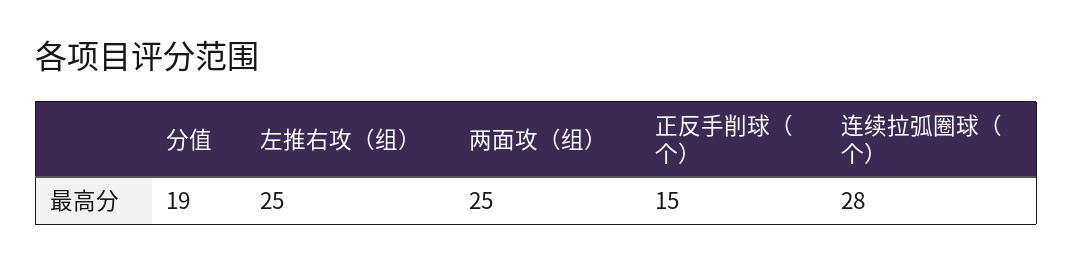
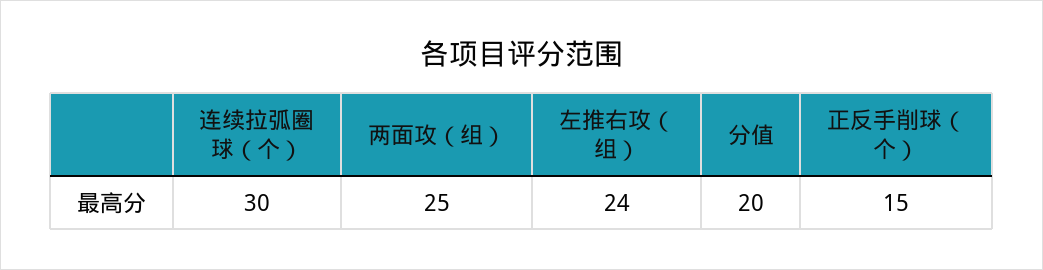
  {
-   "分值": 19,
+   "分值": 20,
-   "左推右攻（组）": 25,
+   "左推右攻（组）": 24,
    "两面攻（组）": 25,
    "正反手削球（个）": 15,
-   "连续拉弧圈球（个）": 28
+   "连续拉弧圈球（个）": 30
  }

